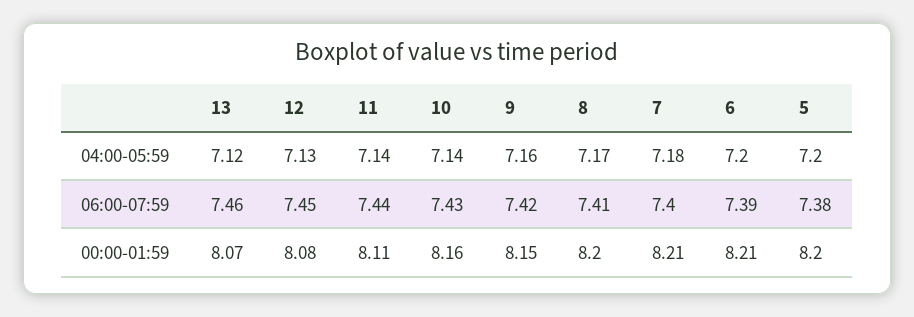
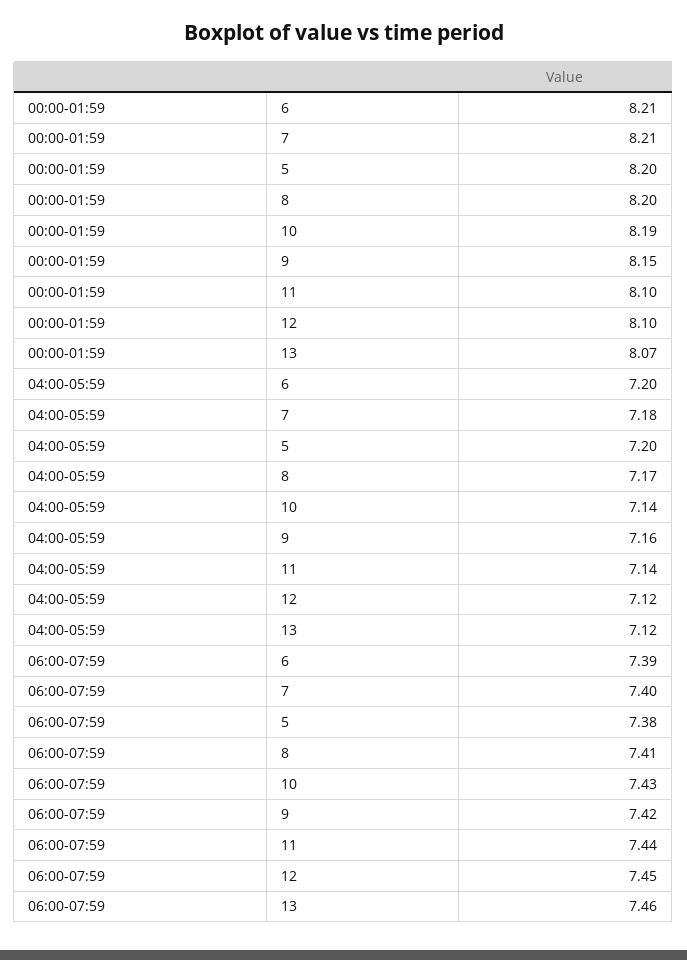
  {
    "13": {
      "04:00-05:59": 7.12,
      "06:00-07:59": 7.46,
      "00:00-01:59": 8.07
    },
    "12": {
-     "04:00-05:59": 7.13,
+     "04:00-05:59": 7.12,
      "06:00-07:59": 7.45,
-     "00:00-01:59": 8.08
+     "00:00-01:59": 8.1
    },
    "11": {
      "04:00-05:59": 7.14,
      "06:00-07:59": 7.44,
-     "00:00-01:59": 8.11
+     "00:00-01:59": 8.1
    },
    "10": {
      "04:00-05:59": 7.14,
      "06:00-07:59": 7.43,
-     "00:00-01:59": 8.16
+     "00:00-01:59": 8.19
    },
    "9": {
      "04:00-05:59": 7.16,
      "06:00-07:59": 7.42,
      "00:00-01:59": 8.15
    },
    "8": {
      "04:00-05:59": 7.17,
      "06:00-07:59": 7.41,
      "00:00-01:59": 8.2
    },
    "7": {
      "04:00-05:59": 7.18,
      "06:00-07:59": 7.4,
      "00:00-01:59": 8.21
    },
    "6": {
      "04:00-05:59": 7.2,
      "06:00-07:59": 7.39,
      "00:00-01:59": 8.21
    },
    "5": {
      "04:00-05:59": 7.2,
      "06:00-07:59": 7.38,
      "00:00-01:59": 8.2
    }
  }

